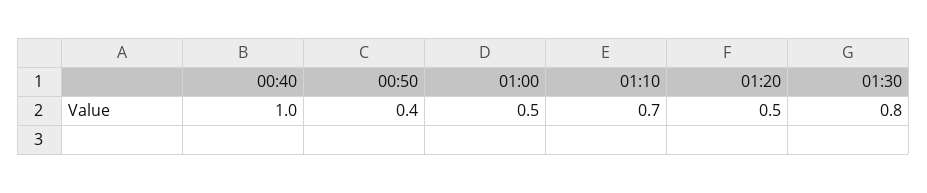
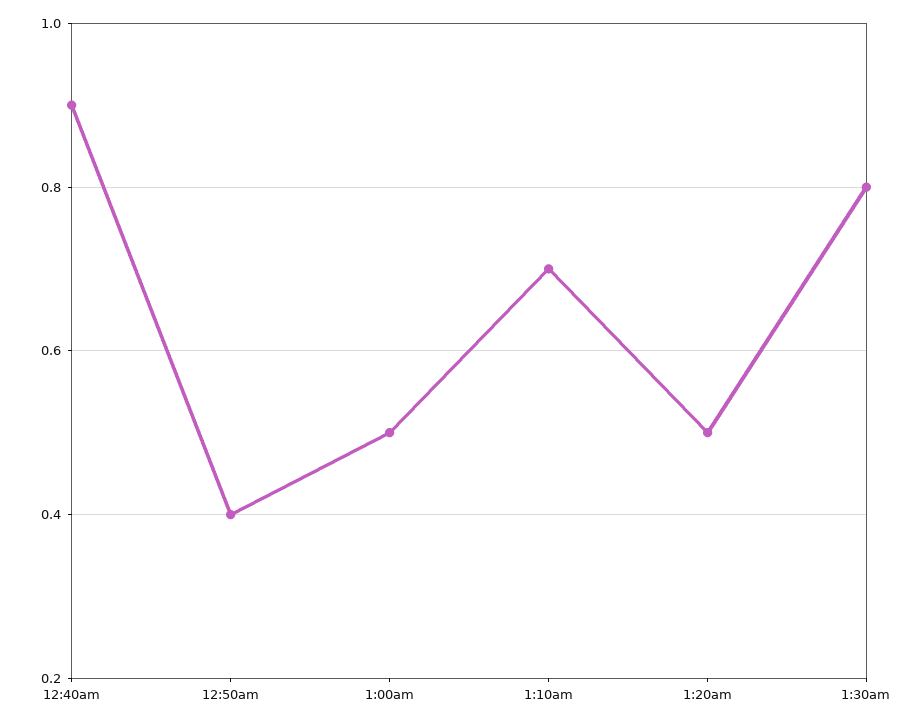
  {
-   "00:40": 1,
+   "00:40": 0.9,
    "00:50": 0.4,
    "01:00": 0.5,
    "01:10": 0.7,
    "01:20": 0.5,
    "01:30": 0.8
  }

